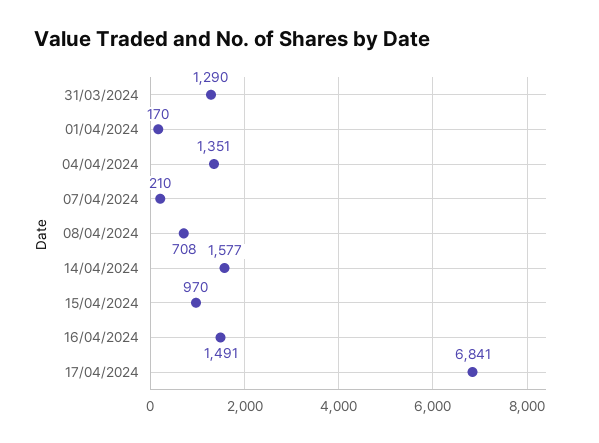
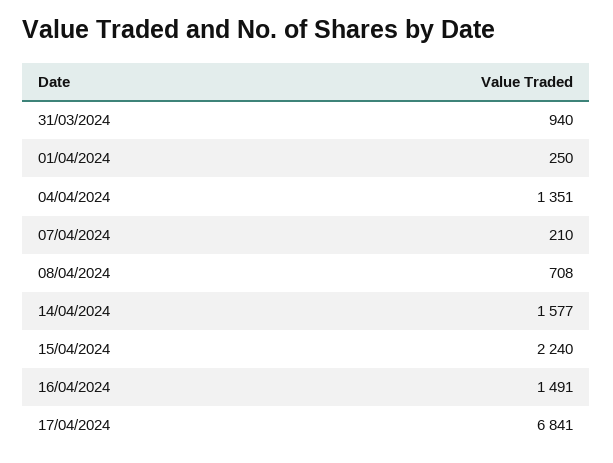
  {
-   "31/03/2024": 1290,
+   "31/03/2024": 940,
-   "01/04/2024": 170,
+   "01/04/2024": 250,
    "04/04/2024": 1351,
    "07/04/2024": 210,
    "08/04/2024": 708,
    "14/04/2024": 1577,
-   "15/04/2024": 970,
+   "15/04/2024": 2240,
    "16/04/2024": 1491,
    "17/04/2024": 6841
  }

